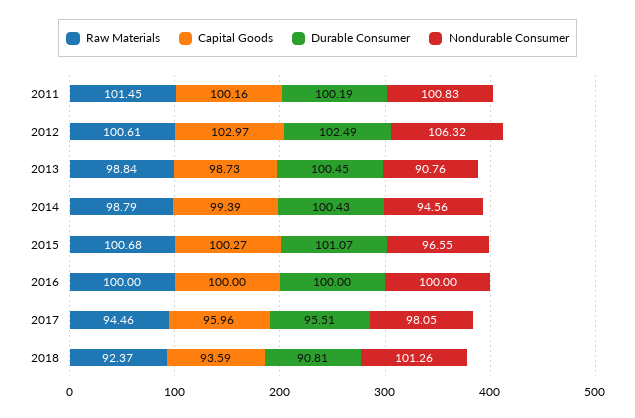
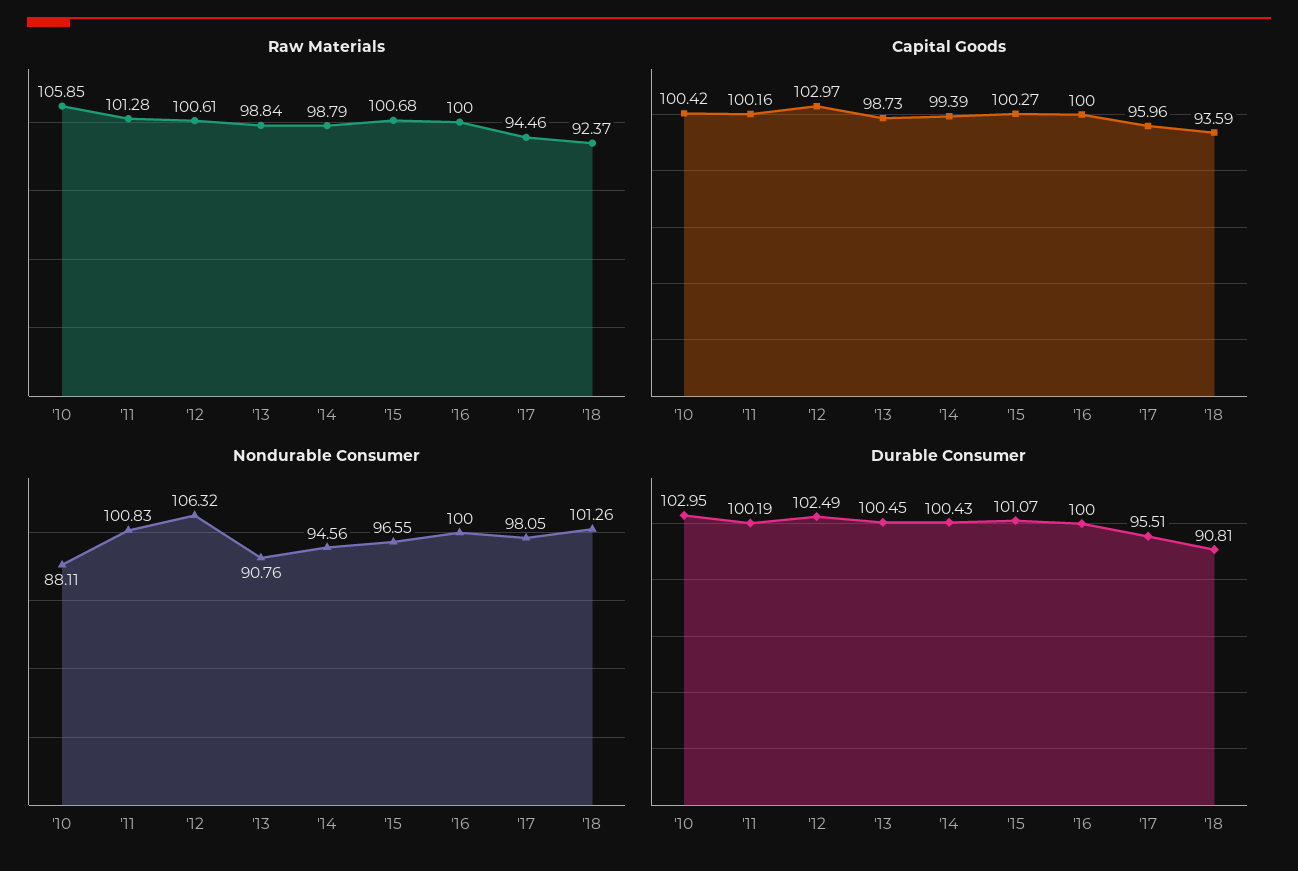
  {
    "Raw Materials": {
-     "2011": 101.45,
+     "2011": 101.28,
      "2012": 100.61,
      "2013": 98.84,
      "2014": 98.79,
      "2015": 100.68,
      "2016": 100,
      "2017": 94.46,
-     "2018": 92.37
+     "2018": 92.37,
+     "'10": 105.85
    },
    "Capital Goods": {
      "2011": 100.16,
      "2012": 102.97,
      "2013": 98.73,
      "2014": 99.39,
      "2015": 100.27,
      "2016": 100,
      "2017": 95.96,
-     "2018": 93.59
+     "2018": 93.59,
+     "'10": 100.42
    },
    "Durable Consumer": {
      "2011": 100.19,
      "2012": 102.49,
      "2013": 100.45,
      "2014": 100.43,
      "2015": 101.07,
      "2016": 100,
      "2017": 95.51,
-     "2018": 90.81
+     "2018": 90.81,
+     "'10": 102.95
    },
    "Nondurable Consumer": {
      "2011": 100.83,
      "2012": 106.32,
      "2013": 90.76,
      "2014": 94.56,
      "2015": 96.55,
      "2016": 100,
      "2017": 98.05,
-     "2018": 101.26
+     "2018": 101.26,
+     "'10": 88.11
    }
  }

